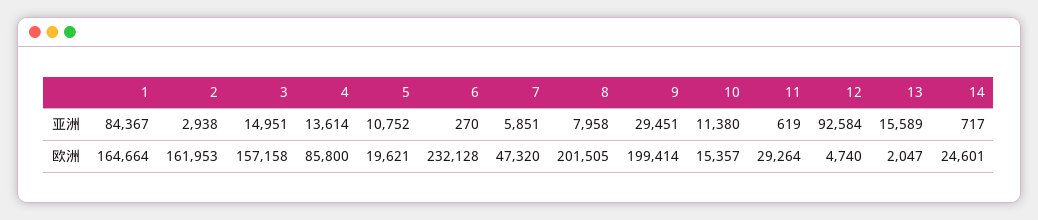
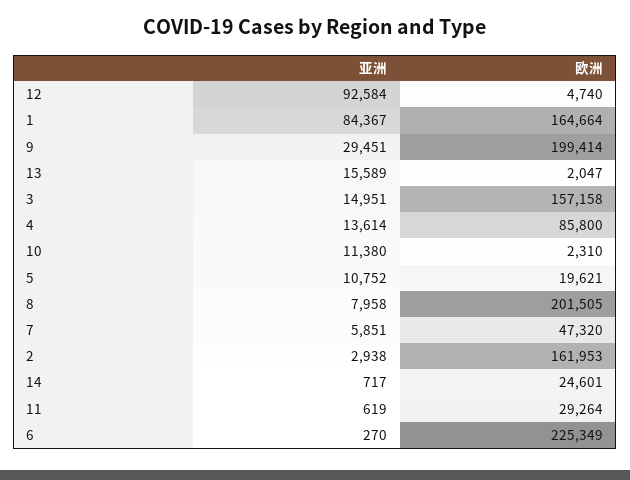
  {
    "1": {
      "亚洲": 84367,
      "欧洲": 164664
    },
    "2": {
      "亚洲": 2938,
      "欧洲": 161953
    },
    "3": {
      "亚洲": 14951,
      "欧洲": 157158
    },
    "4": {
      "亚洲": 13614,
      "欧洲": 85800
    },
    "5": {
      "亚洲": 10752,
      "欧洲": 19621
    },
    "6": {
      "亚洲": 270,
-     "欧洲": 232128
+     "欧洲": 225349
    },
    "7": {
      "亚洲": 5851,
      "欧洲": 47320
    },
    "8": {
      "亚洲": 7958,
      "欧洲": 201505
    },
    "9": {
      "亚洲": 29451,
      "欧洲": 199414
    },
    "10": {
      "亚洲": 11380,
-     "欧洲": 15357
+     "欧洲": 2310
    },
    "11": {
      "亚洲": 619,
      "欧洲": 29264
    },
    "12": {
      "亚洲": 92584,
      "欧洲": 4740
    },
    "13": {
      "亚洲": 15589,
      "欧洲": 2047
    },
    "14": {
      "亚洲": 717,
      "欧洲": 24601
    }
  }

